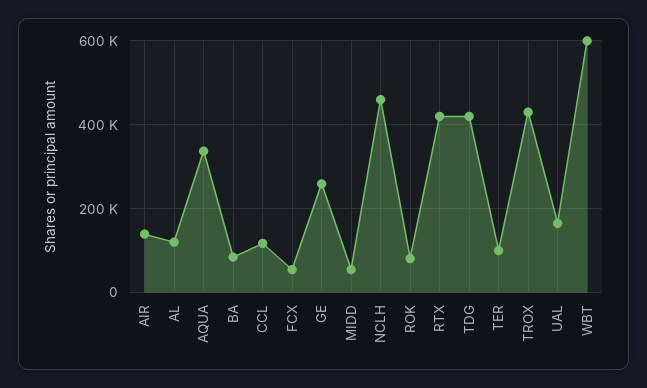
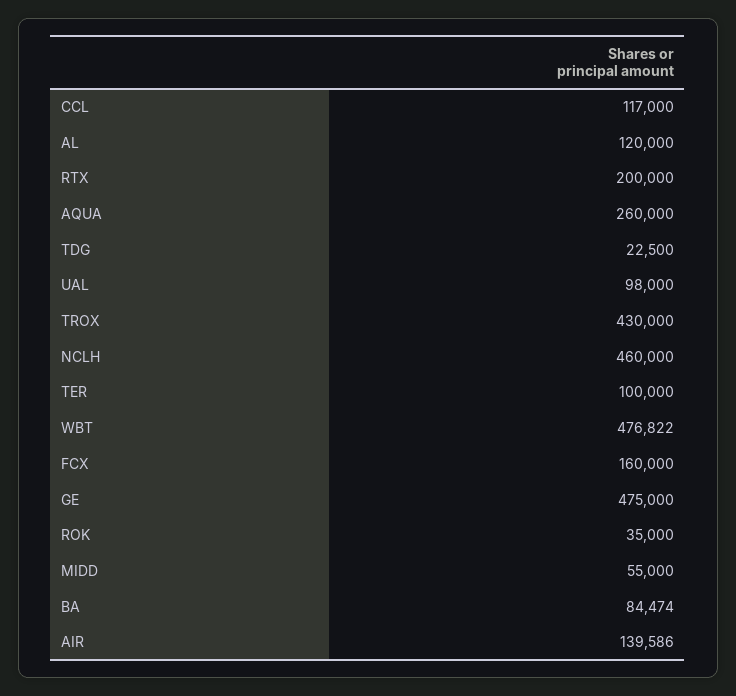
  {
    "AIR": 139586,
    "AL": 120000,
-   "AQUA": 340000,
+   "AQUA": 260000,
    "BA": 84474,
    "CCL": 117000,
-   "FCX": 60000,
+   "FCX": 160000,
-   "GE": 260000,
+   "GE": 475000,
    "MIDD": 55000,
    "NCLH": 460000,
-   "ROK": 80000,
+   "ROK": 35000,
-   "RTX": 420000,
+   "RTX": 200000,
-   "TDG": 420000,
+   "TDG": 22500,
    "TER": 100000,
    "TROX": 430000,
-   "UAL": 160000,
+   "UAL": 98000,
-   "WBT": 600000
+   "WBT": 476822
  }

